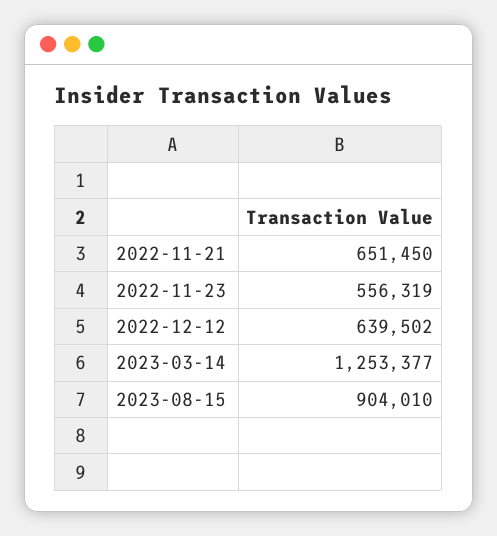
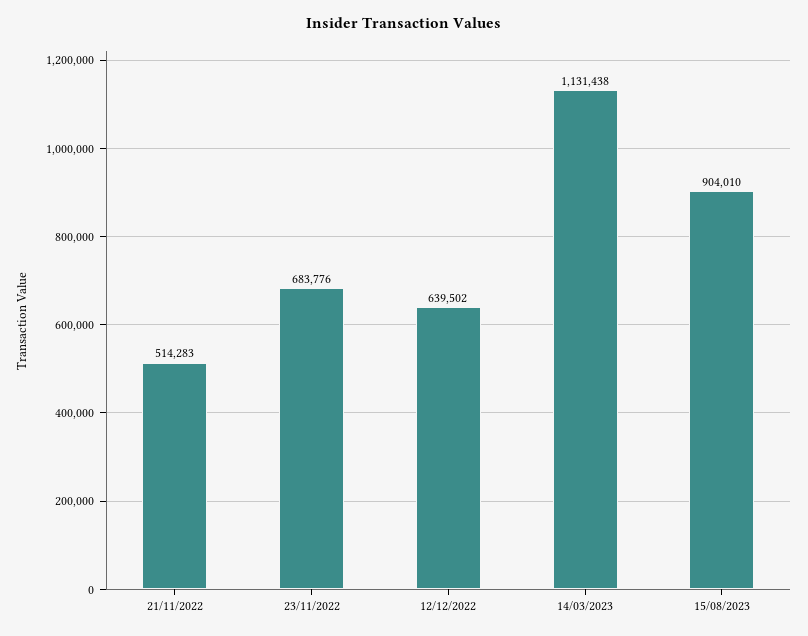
  {
-   "2022-11-21": 651450,
+   "2022-11-21": 514283,
-   "2022-11-23": 556319,
+   "2022-11-23": 683776,
    "2022-12-12": 639502,
-   "2023-03-14": 1253377,
+   "2023-03-14": 1131438,
    "2023-08-15": 904010
  }

